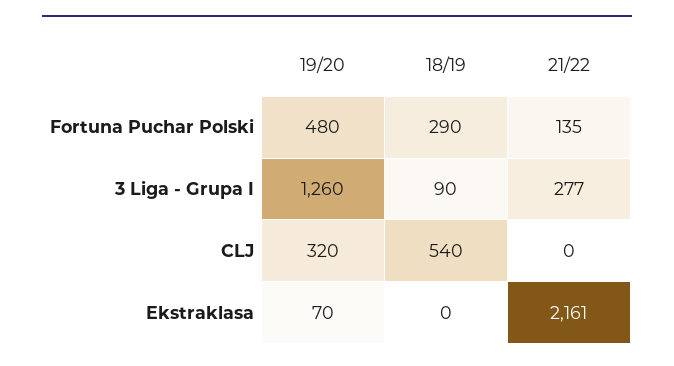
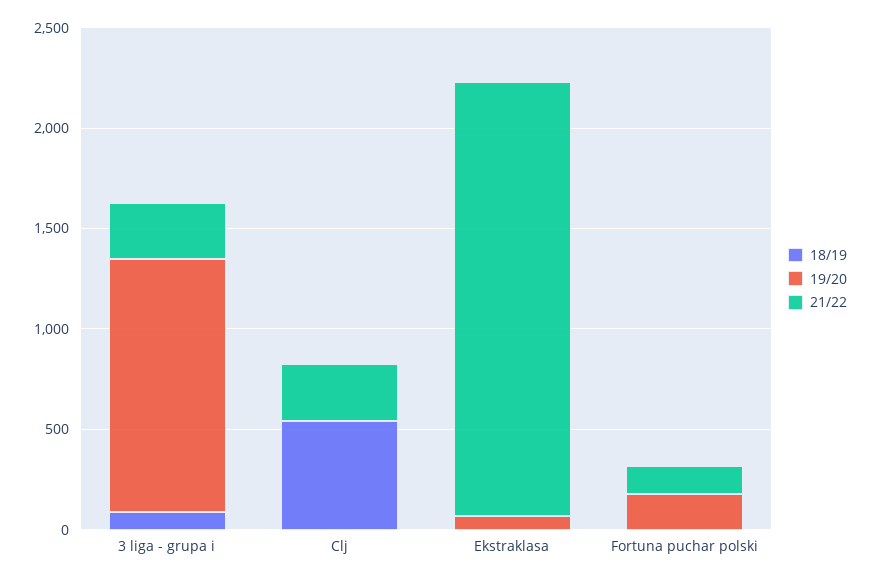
  {
    "19/20": {
-     "Fortuna Puchar Polski": 480,
+     "Fortuna Puchar Polski": 200,
      "3 Liga - Grupa I": 1260,
-     "CLJ": 320,
+     "CLJ": 0,
      "Ekstraklasa": 70
    },
    "18/19": {
-     "Fortuna Puchar Polski": 290,
+     "Fortuna Puchar Polski": 0,
      "3 Liga - Grupa I": 90,
      "CLJ": 540,
      "Ekstraklasa": 0
    },
    "21/22": {
      "Fortuna Puchar Polski": 135,
      "3 Liga - Grupa I": 277,
-     "CLJ": 0,
+     "CLJ": 300,
      "Ekstraklasa": 2161
    }
  }

